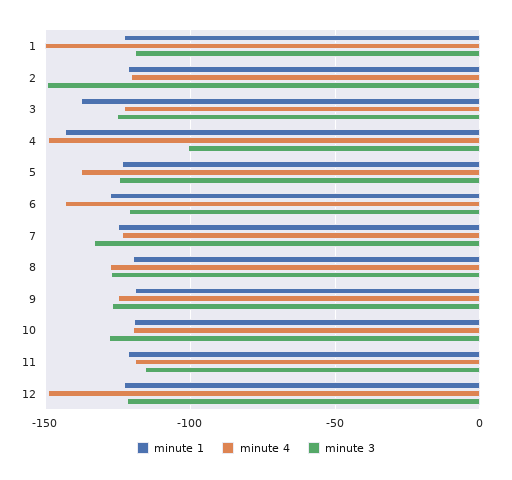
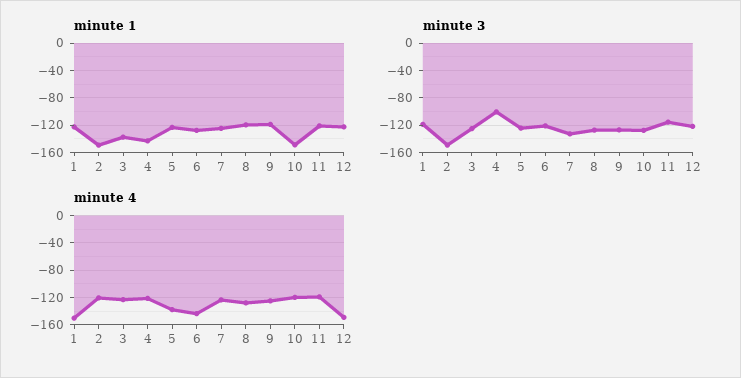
  {
    "minute 1": {
      "1": -125,
-     "2": -120,
+     "2": -150,
      "3": -140,
      "4": -145,
      "5": -125,
      "6": -130,
      "7": -125,
      "8": -120,
      "9": -120,
-     "10": -120,
+     "10": -150,
      "11": -120,
      "12": -125
    },
    "minute 4": {
      "1": -150,
      "2": -120,
      "3": -125,
-     "4": -150,
+     "4": -120,
      "5": -140,
      "6": -145,
      "7": -125,
      "8": -130,
      "9": -125,
      "10": -120,
      "11": -120,
      "12": -150
    },
    "minute 3": {
      "1": -120,
      "2": -150,
      "3": -125,
      "4": -100,
      "5": -125,
      "6": -120,
      "7": -135,
      "8": -125,
      "9": -125,
      "10": -130,
      "11": -115,
      "12": -120
    }
  }

